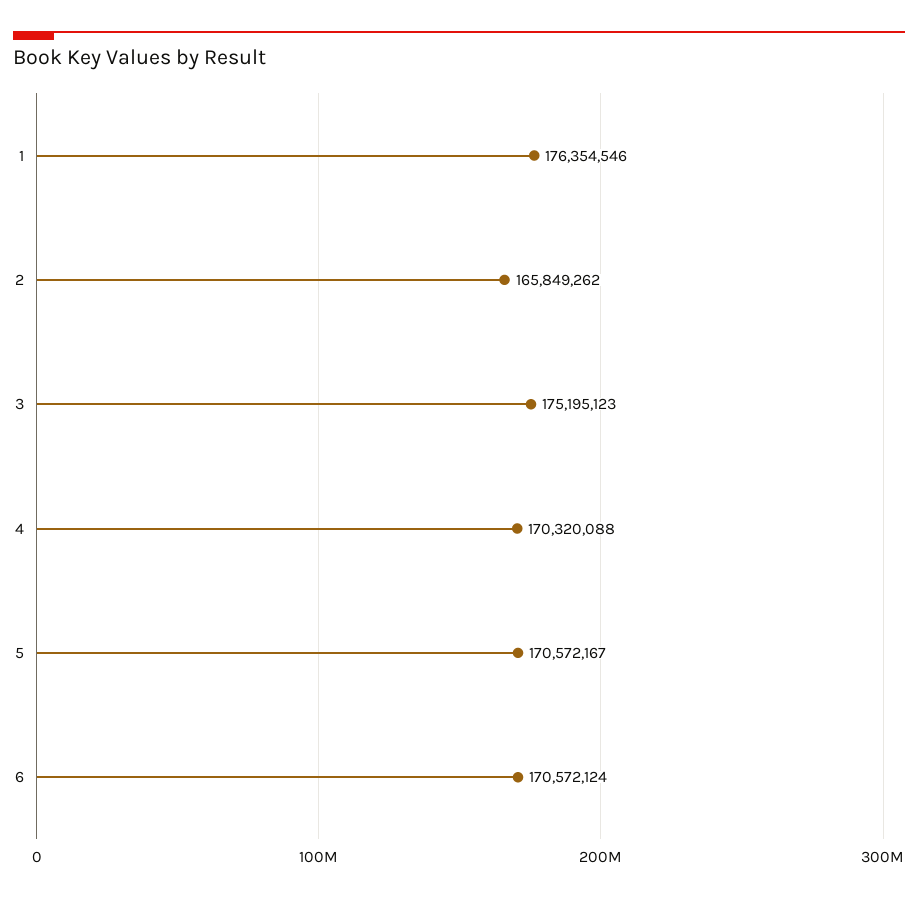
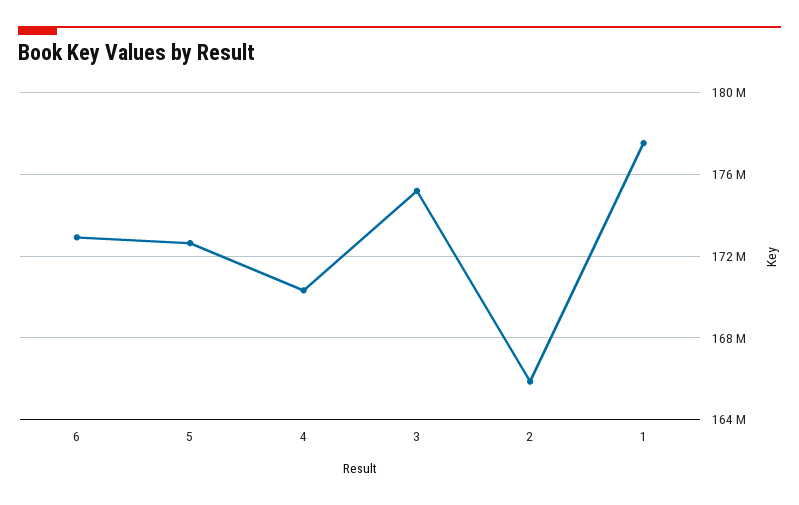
  {
-   "1": 176354546,
+   "1": 177500000,
    "2": 165849262,
    "3": 175195123,
    "4": 170320088,
-   "5": 170572167,
+   "5": 172500000,
-   "6": 170572124
+   "6": 173000000
  }

